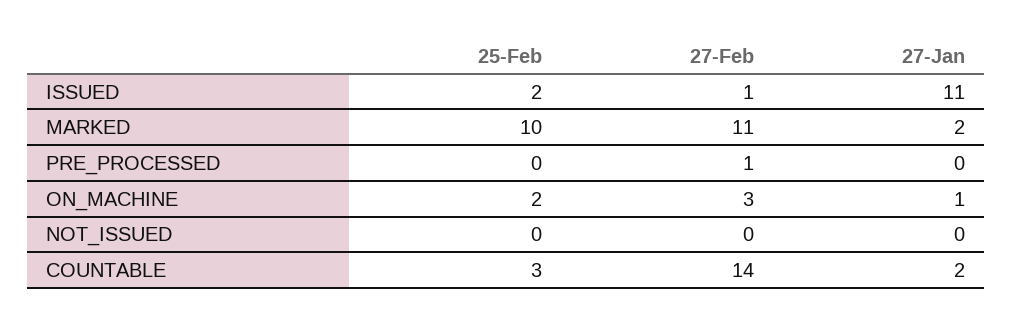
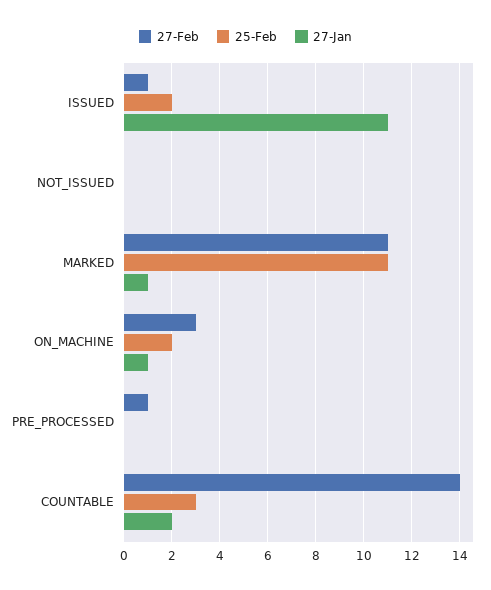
  {
    "25-Feb": {
      "ISSUED": 2,
-     "MARKED": 10,
+     "MARKED": 11,
      "PRE_PROCESSED": 0,
      "ON_MACHINE": 2,
      "NOT_ISSUED": 0,
      "COUNTABLE": 3
    },
    "27-Feb": {
      "ISSUED": 1,
      "MARKED": 11,
      "PRE_PROCESSED": 1,
      "ON_MACHINE": 3,
      "NOT_ISSUED": 0,
      "COUNTABLE": 14
    },
    "27-Jan": {
      "ISSUED": 11,
-     "MARKED": 2,
+     "MARKED": 1,
      "PRE_PROCESSED": 0,
      "ON_MACHINE": 1,
      "NOT_ISSUED": 0,
      "COUNTABLE": 2
    }
  }

